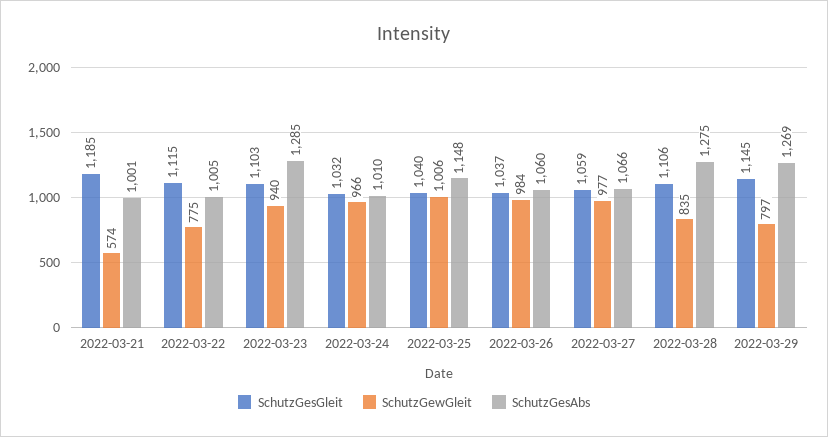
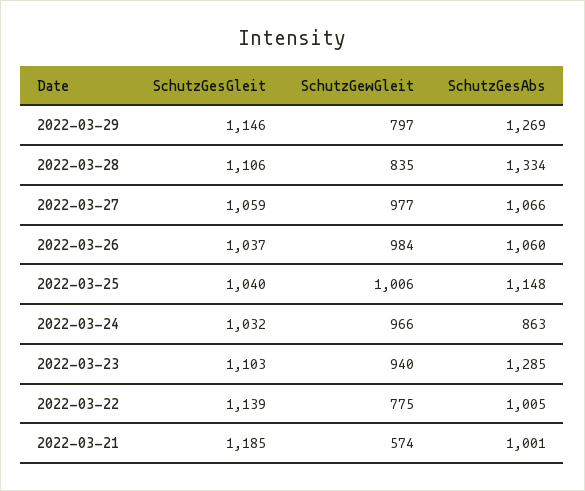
  {
    "SchutzGesGleit": {
      "2022-03-21": 1185,
-     "2022-03-22": 1115,
+     "2022-03-22": 1139,
      "2022-03-23": 1103,
      "2022-03-24": 1032,
      "2022-03-25": 1040,
      "2022-03-26": 1037,
      "2022-03-27": 1059,
      "2022-03-28": 1106,
-     "2022-03-29": 1145
+     "2022-03-29": 1146
    },
    "SchutzGewGleit": {
      "2022-03-21": 574,
      "2022-03-22": 775,
      "2022-03-23": 940,
      "2022-03-24": 966,
      "2022-03-25": 1006,
      "2022-03-26": 984,
      "2022-03-27": 977,
      "2022-03-28": 835,
      "2022-03-29": 797
    },
    "SchutzGesAbs": {
      "2022-03-21": 1001,
      "2022-03-22": 1005,
      "2022-03-23": 1285,
-     "2022-03-24": 1010,
+     "2022-03-24": 863,
      "2022-03-25": 1148,
      "2022-03-26": 1060,
      "2022-03-27": 1066,
-     "2022-03-28": 1275,
+     "2022-03-28": 1334,
      "2022-03-29": 1269
    }
  }

